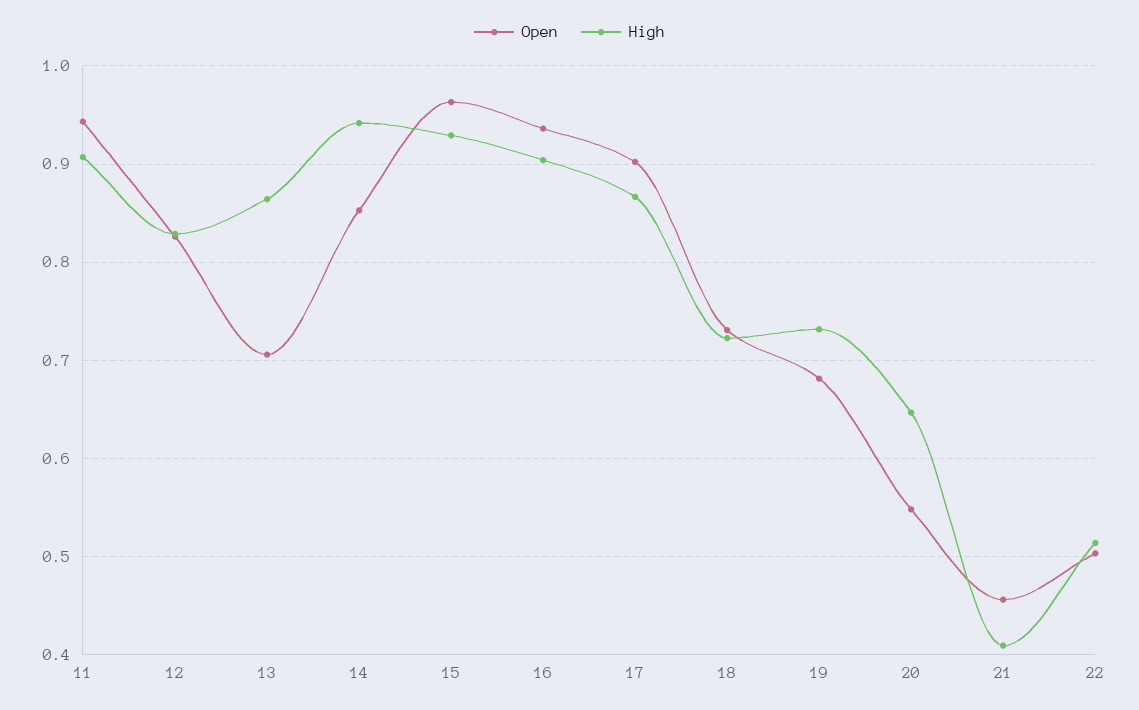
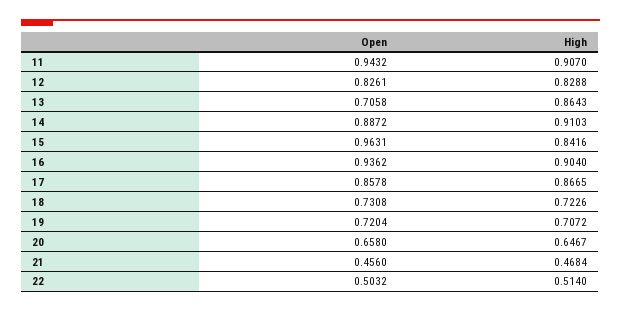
  {
    "Open": {
      "11": 0.9432,
      "12": 0.8261,
      "13": 0.7058,
-     "14": 0.85,
+     "14": 0.8872,
      "15": 0.9631,
      "16": 0.9362,
-     "17": 0.9,
+     "17": 0.8578,
      "18": 0.7308,
-     "19": 0.68,
+     "19": 0.7204,
-     "20": 0.55,
+     "20": 0.658,
      "21": 0.456,
      "22": 0.5032
    },
    "High": {
      "11": 0.907,
      "12": 0.8288,
      "13": 0.8643,
-     "14": 0.94,
+     "14": 0.9103,
-     "15": 0.93,
+     "15": 0.8416,
      "16": 0.904,
      "17": 0.8665,
      "18": 0.7226,
-     "19": 0.73,
+     "19": 0.7072,
      "20": 0.6467,
-     "21": 0.41,
+     "21": 0.4684,
      "22": 0.514
    }
  }

